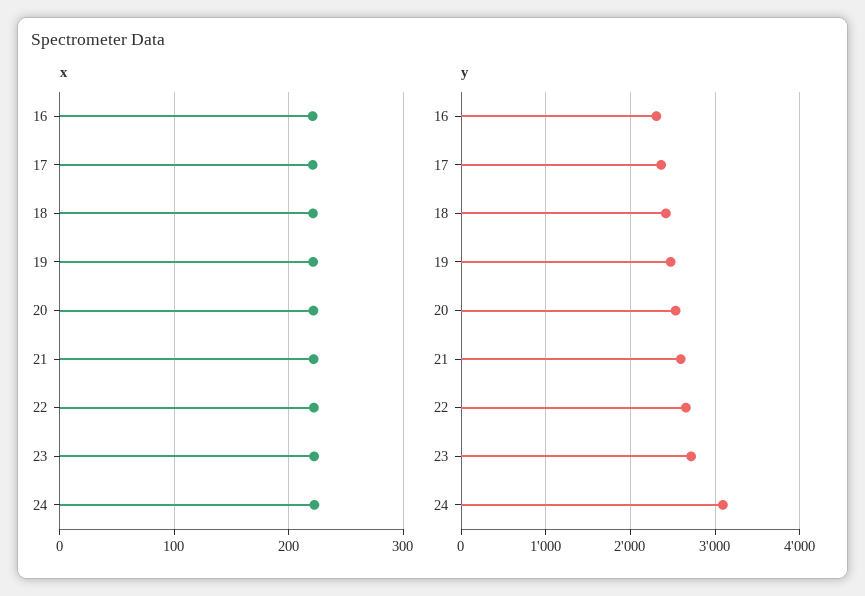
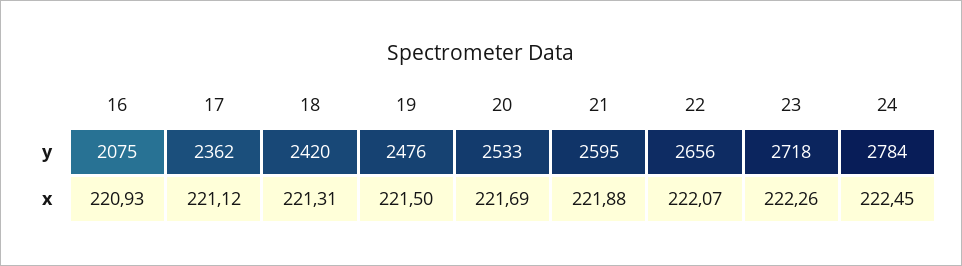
  {
    "x": {
      "16": 220.93,
      "17": 221.12,
      "18": 221.31,
      "19": 221.5,
      "20": 221.69,
      "21": 221.88,
      "22": 222.07,
      "23": 222.26,
      "24": 222.45
    },
    "y": {
-     "16": 2300,
+     "16": 2075,
      "17": 2362,
      "18": 2420,
      "19": 2476,
      "20": 2533,
      "21": 2595,
      "22": 2656,
      "23": 2718,
-     "24": 3100
+     "24": 2784
    }
  }

